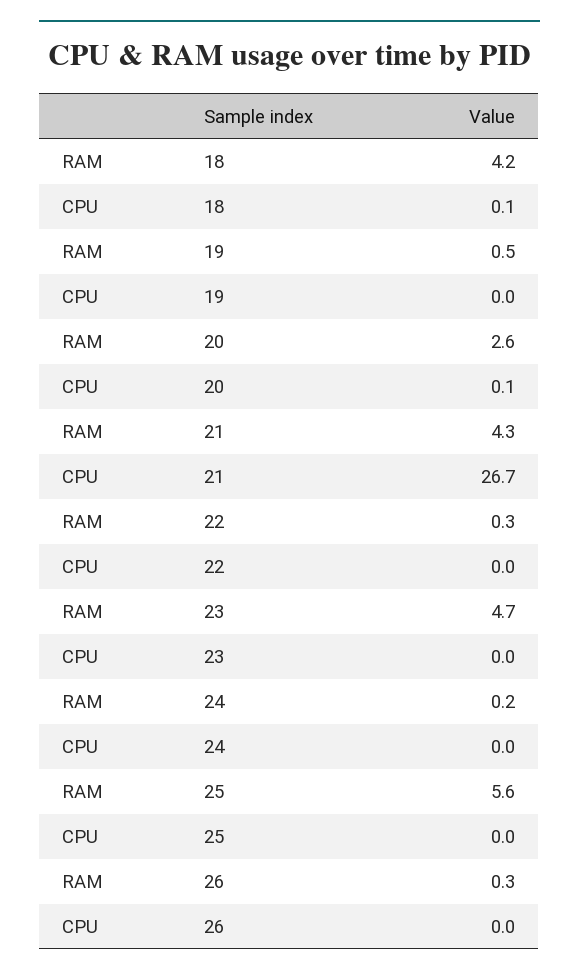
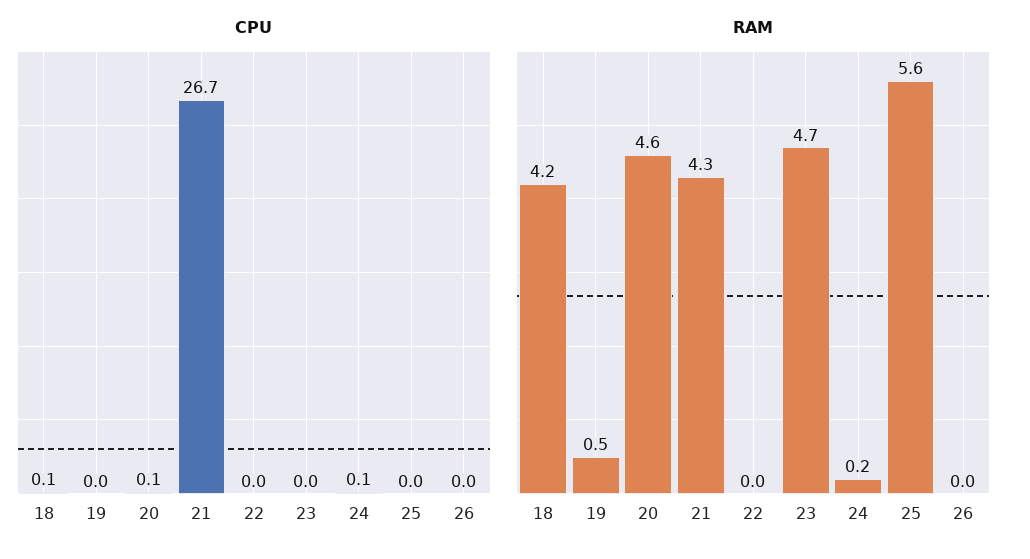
  {
    "RAM": {
      "18": 4.2,
      "19": 0.5,
-     "20": 2.6,
+     "20": 4.6,
      "21": 4.3,
-     "22": 0.3,
+     "22": 0,
      "23": 4.7,
      "24": 0.2,
      "25": 5.6,
-     "26": 0.3
+     "26": 0
    },
    "CPU": {
      "18": 0.1,
      "19": 0,
      "20": 0.1,
      "21": 26.7,
      "22": 0,
      "23": 0,
-     "24": 0,
+     "24": 0.1,
      "25": 0,
      "26": 0
    }
  }

